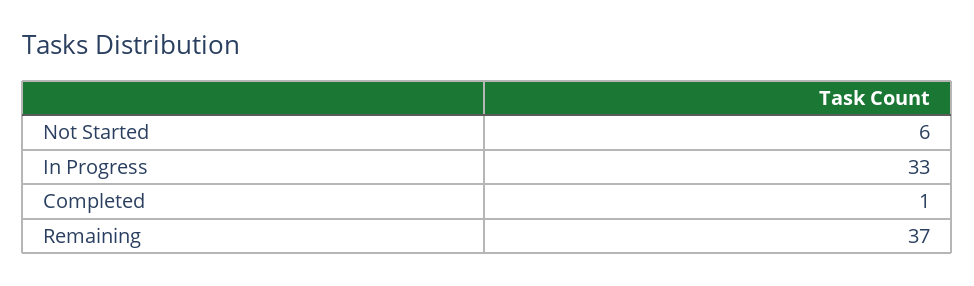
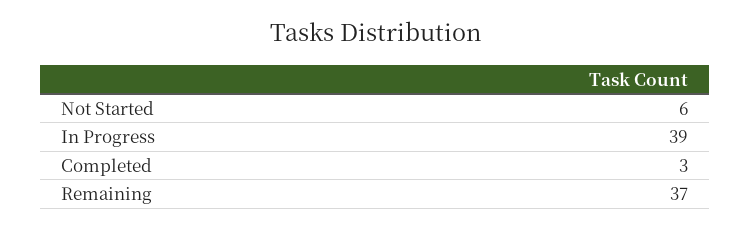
  {
    "Not Started": 6,
-   "In Progress": 33,
+   "In Progress": 39,
-   "Completed": 1,
+   "Completed": 3,
    "Remaining": 37
  }

